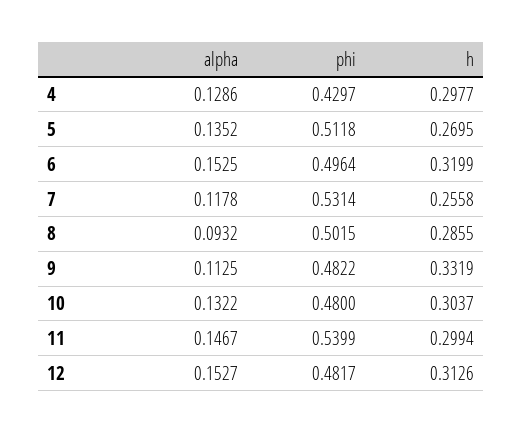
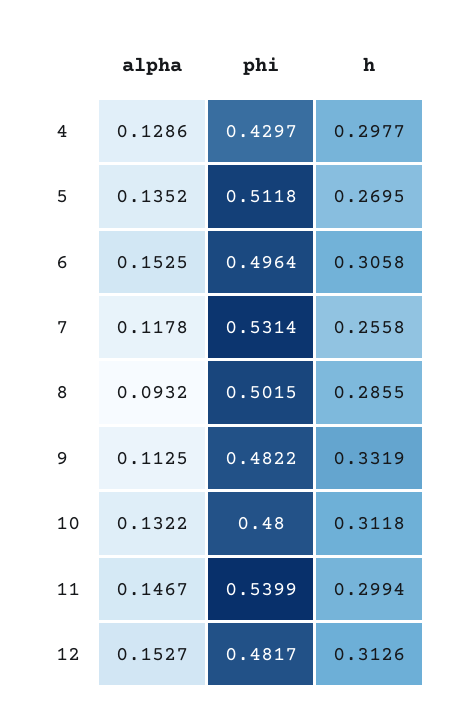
  {
    "alpha": {
      "4": 0.1286,
      "5": 0.1352,
      "6": 0.1525,
      "7": 0.1178,
      "8": 0.0932,
      "9": 0.1125,
      "10": 0.1322,
      "11": 0.1467,
      "12": 0.1527
    },
    "phi": {
      "4": 0.4297,
      "5": 0.5118,
      "6": 0.4964,
      "7": 0.5314,
      "8": 0.5015,
      "9": 0.4822,
      "10": 0.48,
      "11": 0.5399,
      "12": 0.4817
    },
    "h": {
      "4": 0.2977,
      "5": 0.2695,
-     "6": 0.3199,
+     "6": 0.3058,
      "7": 0.2558,
      "8": 0.2855,
      "9": 0.3319,
-     "10": 0.3037,
+     "10": 0.3118,
      "11": 0.2994,
      "12": 0.3126
    }
  }

